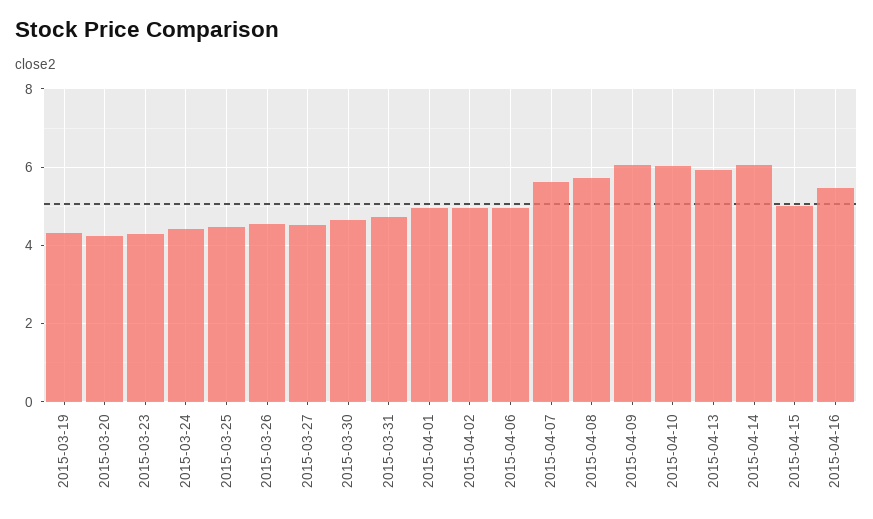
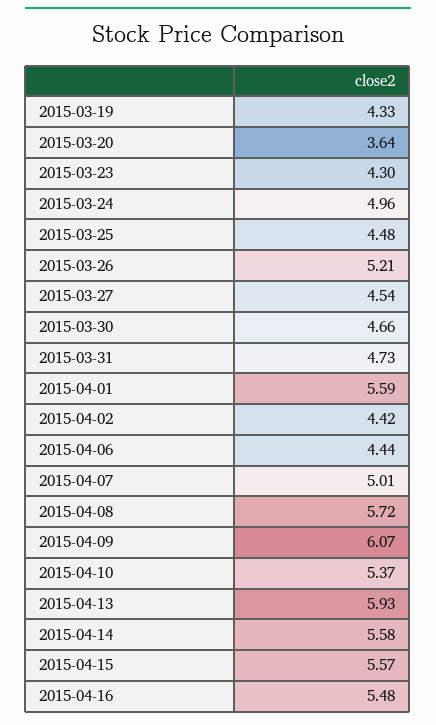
  {
    "2015-03-19": 4.33,
-   "2015-03-20": 4.2,
+   "2015-03-20": 3.64,
    "2015-03-23": 4.3,
-   "2015-03-24": 4.4,
+   "2015-03-24": 4.96,
    "2015-03-25": 4.48,
-   "2015-03-26": 4.6,
+   "2015-03-26": 5.21,
    "2015-03-27": 4.54,
    "2015-03-30": 4.66,
    "2015-03-31": 4.73,
-   "2015-04-01": 5,
+   "2015-04-01": 5.59,
-   "2015-04-02": 5,
+   "2015-04-02": 4.42,
-   "2015-04-06": 5,
+   "2015-04-06": 4.44,
-   "2015-04-07": 5.6,
+   "2015-04-07": 5.01,
    "2015-04-08": 5.72,
    "2015-04-09": 6.07,
-   "2015-04-10": 6,
+   "2015-04-10": 5.37,
    "2015-04-13": 5.93,
-   "2015-04-14": 6,
+   "2015-04-14": 5.58,
-   "2015-04-15": 5,
+   "2015-04-15": 5.57,
    "2015-04-16": 5.48
  }

